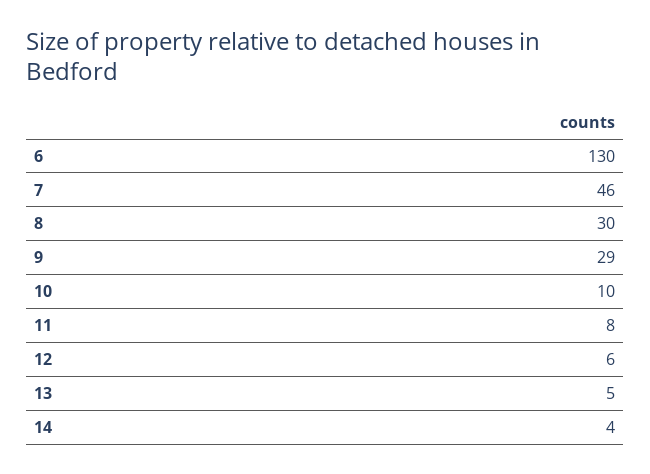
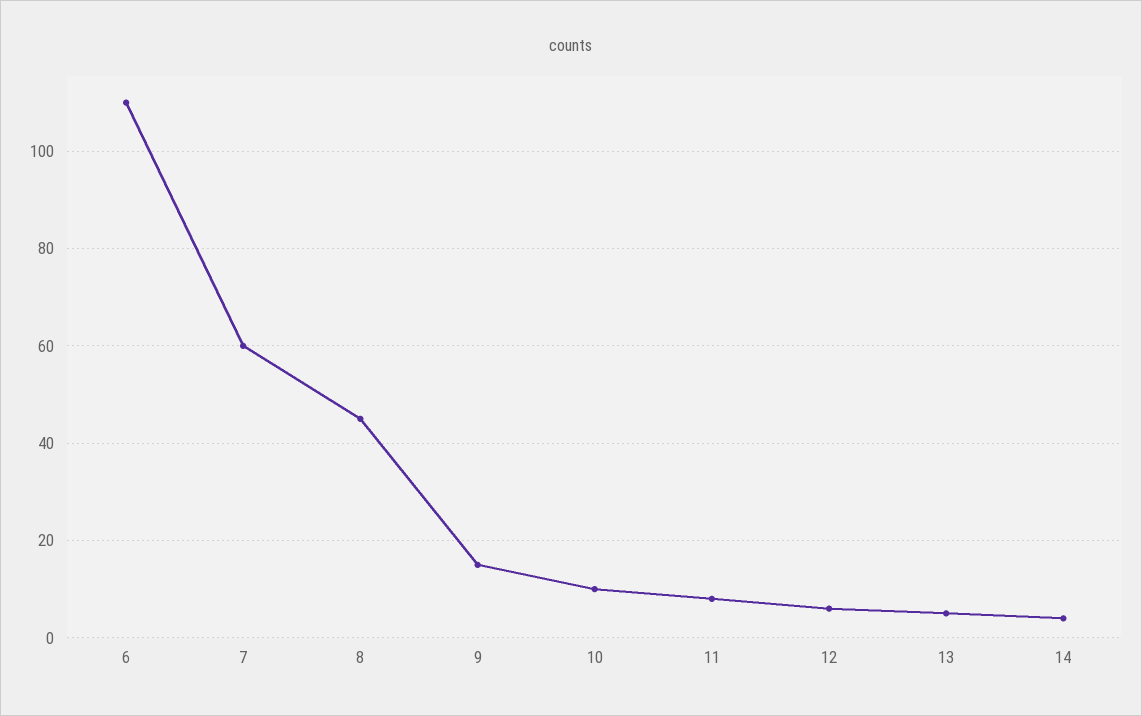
  {
-   "6": 130,
+   "6": 110,
-   "7": 46,
+   "7": 60,
-   "8": 30,
+   "8": 45,
-   "9": 29,
+   "9": 15,
    "10": 10,
    "11": 8,
    "12": 6,
    "13": 5,
    "14": 4
  }

